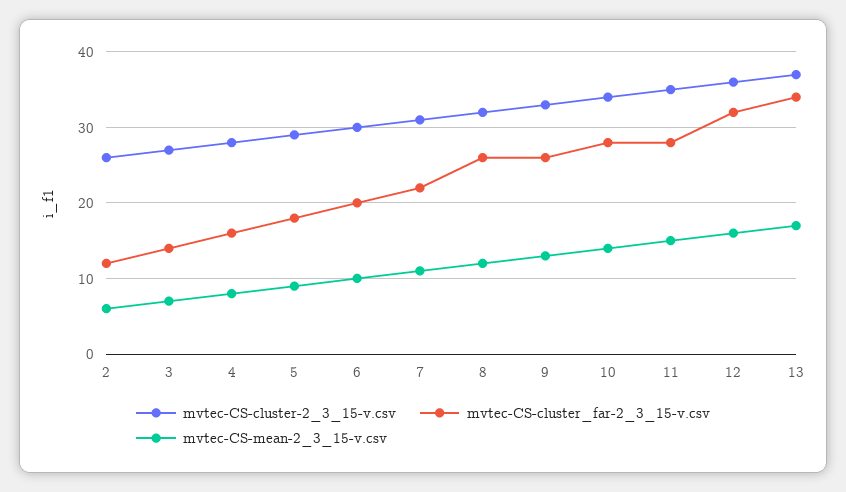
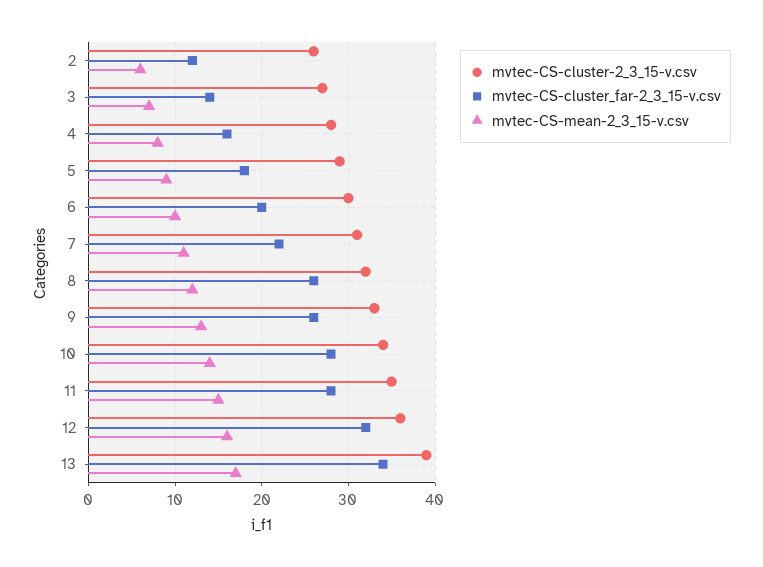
  {
    "mvtec-CS-cluster-2_3_15-v.csv": {
      "2": 26,
      "3": 27,
      "4": 28,
      "5": 29,
      "6": 30,
      "7": 31,
      "8": 32,
      "9": 33,
      "10": 34,
      "11": 35,
      "12": 36,
-     "13": 37
+     "13": 39
    },
    "mvtec-CS-cluster_far-2_3_15-v.csv": {
      "2": 12,
      "3": 14,
      "4": 16,
      "5": 18,
      "6": 20,
      "7": 22,
      "8": 26,
      "9": 26,
      "10": 28,
      "11": 28,
      "12": 32,
      "13": 34
    },
    "mvtec-CS-mean-2_3_15-v.csv": {
      "2": 6,
      "3": 7,
      "4": 8,
      "5": 9,
      "6": 10,
      "7": 11,
      "8": 12,
      "9": 13,
      "10": 14,
      "11": 15,
      "12": 16,
      "13": 17
    }
  }

